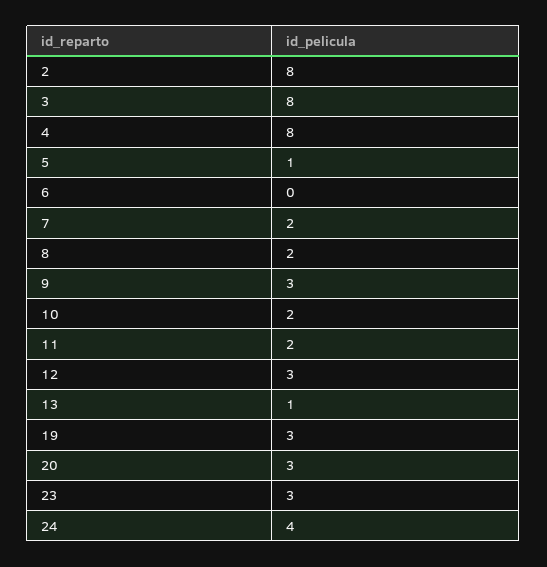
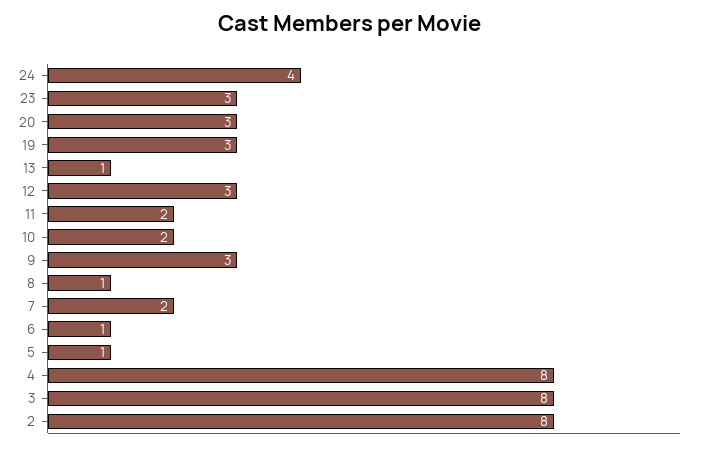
  {
    "2": 8,
    "3": 8,
    "4": 8,
    "5": 1,
-   "6": 0,
+   "6": 1,
    "7": 2,
-   "8": 2,
+   "8": 1,
    "9": 3,
    "10": 2,
    "11": 2,
    "12": 3,
    "13": 1,
    "19": 3,
    "20": 3,
    "23": 3,
    "24": 4
  }

